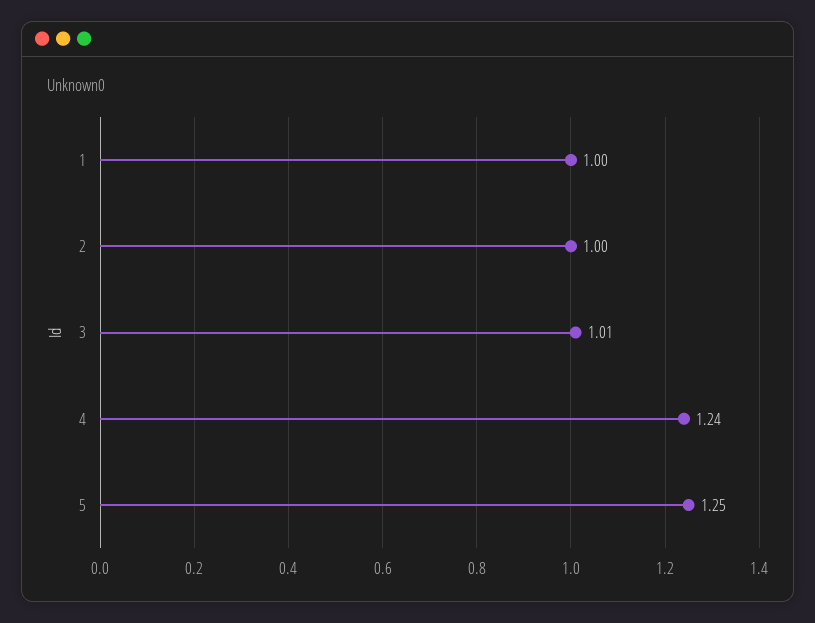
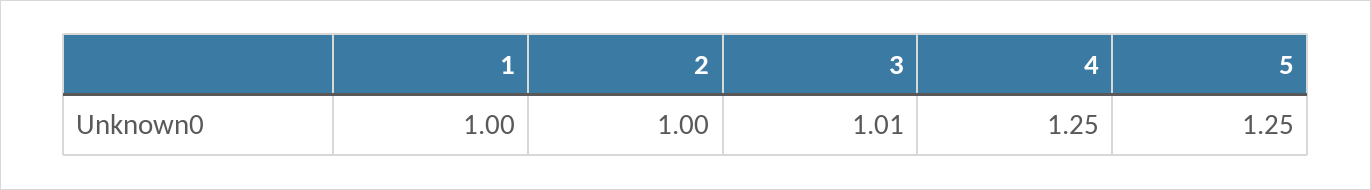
  {
    "1": 1,
    "2": 1,
    "3": 1.01,
-   "4": 1.24,
+   "4": 1.25,
    "5": 1.25
  }

